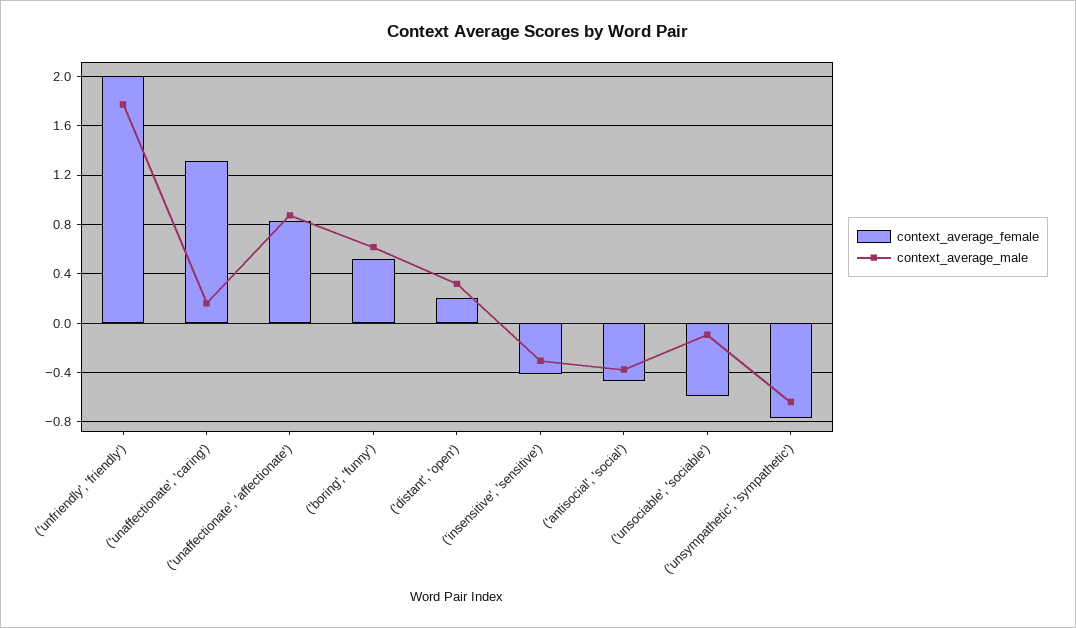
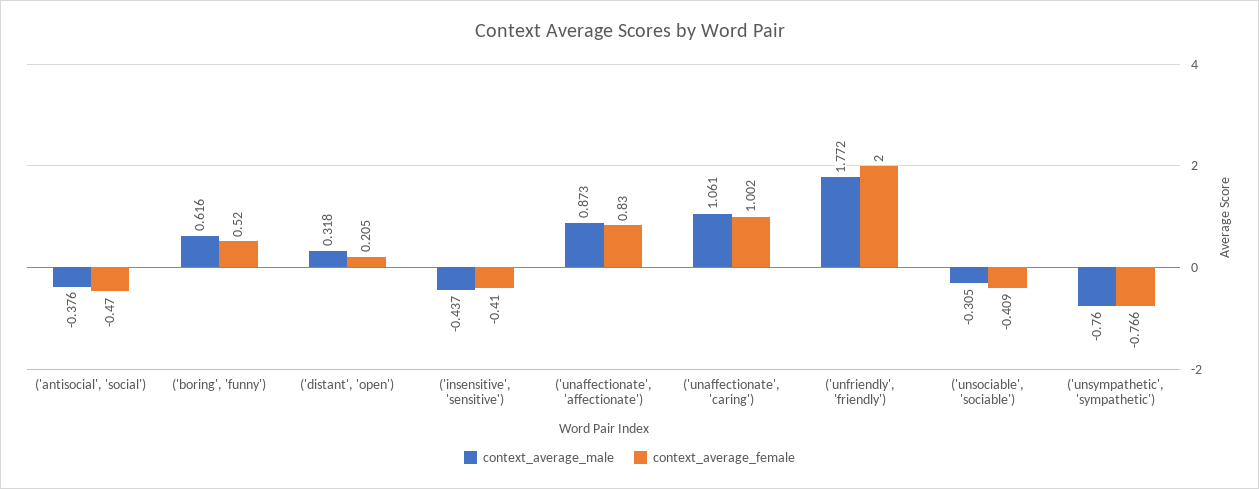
  {
    "context_average_female": {
      "('unfriendly', 'friendly')": 2,
-     "('unaffectionate', 'caring')": 1.3,
+     "('unaffectionate', 'caring')": 1.002,
      "('unaffectionate', 'affectionate')": 0.83,
      "('boring', 'funny')": 0.52,
      "('distant', 'open')": 0.205,
      "('insensitive', 'sensitive')": -0.41,
      "('antisocial', 'social')": -0.47,
-     "('unsociable', 'sociable')": -0.6,
+     "('unsociable', 'sociable')": -0.409,
      "('unsympathetic', 'sympathetic')": -0.766
    },
    "context_average_male": {
      "('unfriendly', 'friendly')": 1.772,
-     "('unaffectionate', 'caring')": 0.15,
+     "('unaffectionate', 'caring')": 1.061,
      "('unaffectionate', 'affectionate')": 0.873,
      "('boring', 'funny')": 0.616,
      "('distant', 'open')": 0.318,
-     "('insensitive', 'sensitive')": -0.3,
+     "('insensitive', 'sensitive')": -0.437,
      "('antisocial', 'social')": -0.376,
-     "('unsociable', 'sociable')": -0.1,
+     "('unsociable', 'sociable')": -0.305,
-     "('unsympathetic', 'sympathetic')": -0.65
+     "('unsympathetic', 'sympathetic')": -0.76
    }
  }

